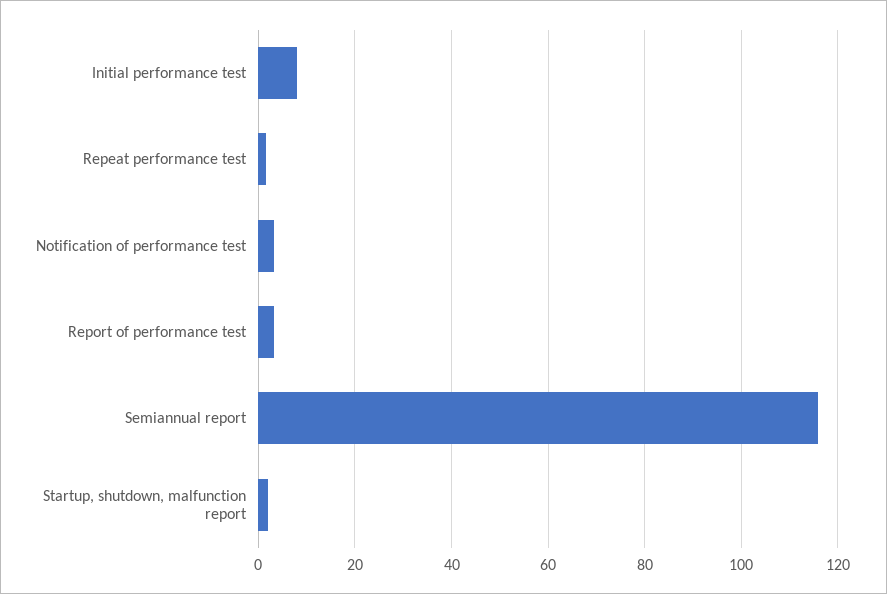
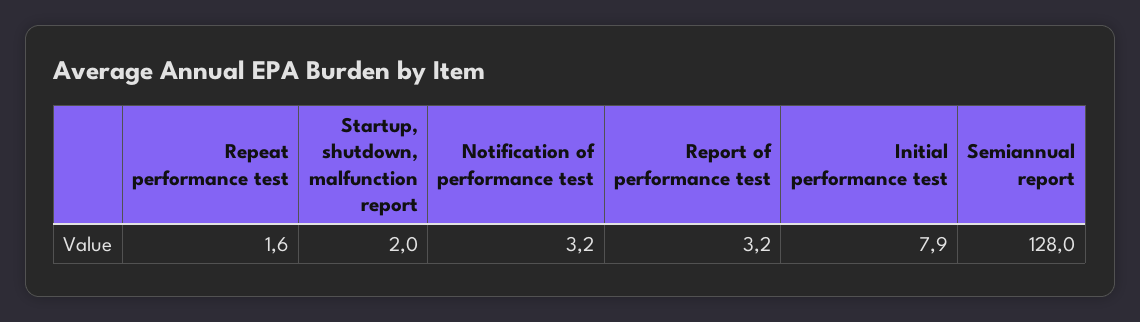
  {
    "Initial performance test": 7.9,
    "Repeat performance test": 1.6,
    "Notification of performance test": 3.2,
    "Report of performance test": 3.2,
-   "Semiannual report": 116,
+   "Semiannual report": 128,
    "Startup, shutdown, malfunction report": 2
  }

